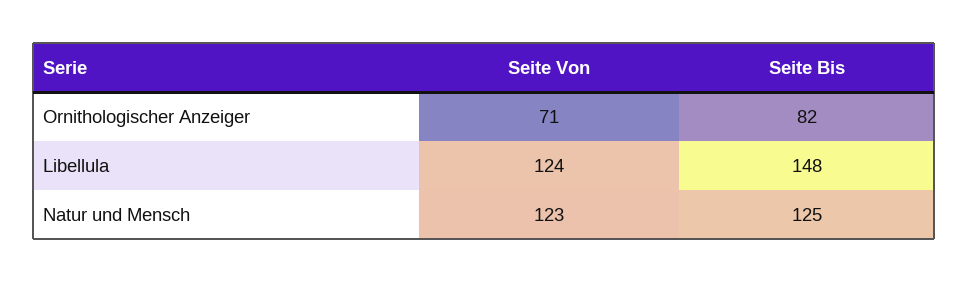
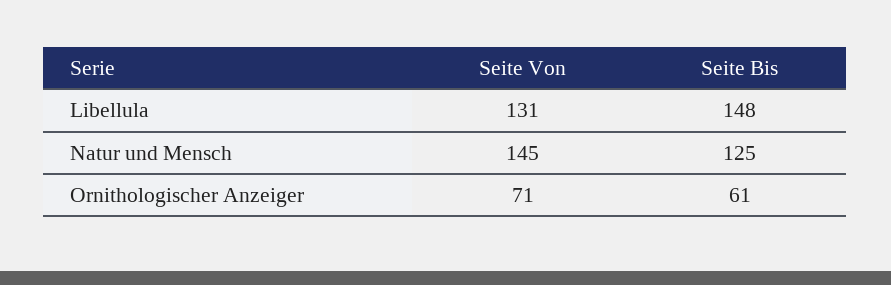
  {
    "Seite Von": {
      "Ornithologischer Anzeiger": 71,
-     "Libellula": 124,
+     "Libellula": 131,
-     "Natur und Mensch": 123
+     "Natur und Mensch": 145
    },
    "Seite Bis": {
-     "Ornithologischer Anzeiger": 82,
+     "Ornithologischer Anzeiger": 61,
      "Libellula": 148,
      "Natur und Mensch": 125
    }
  }

